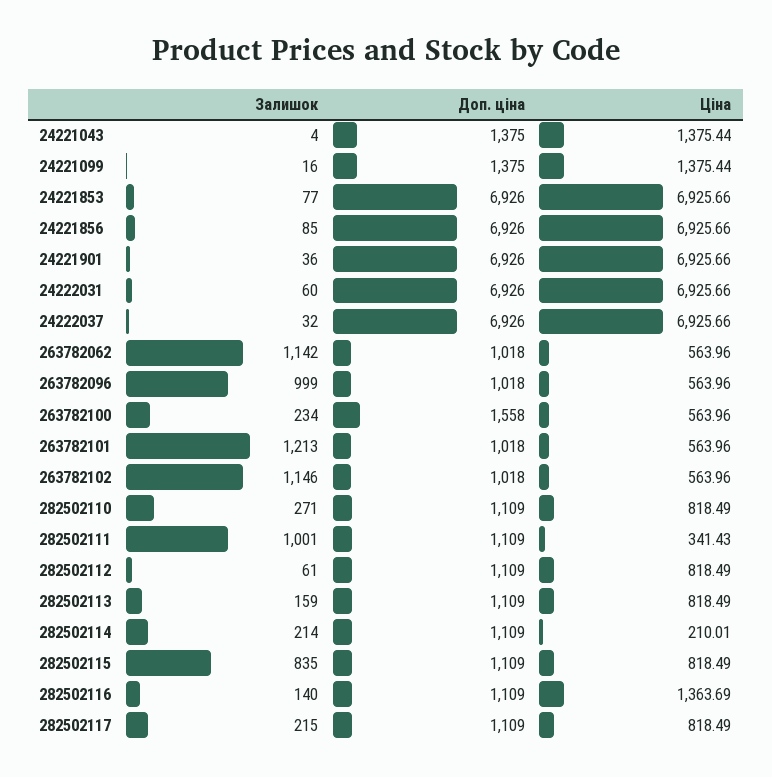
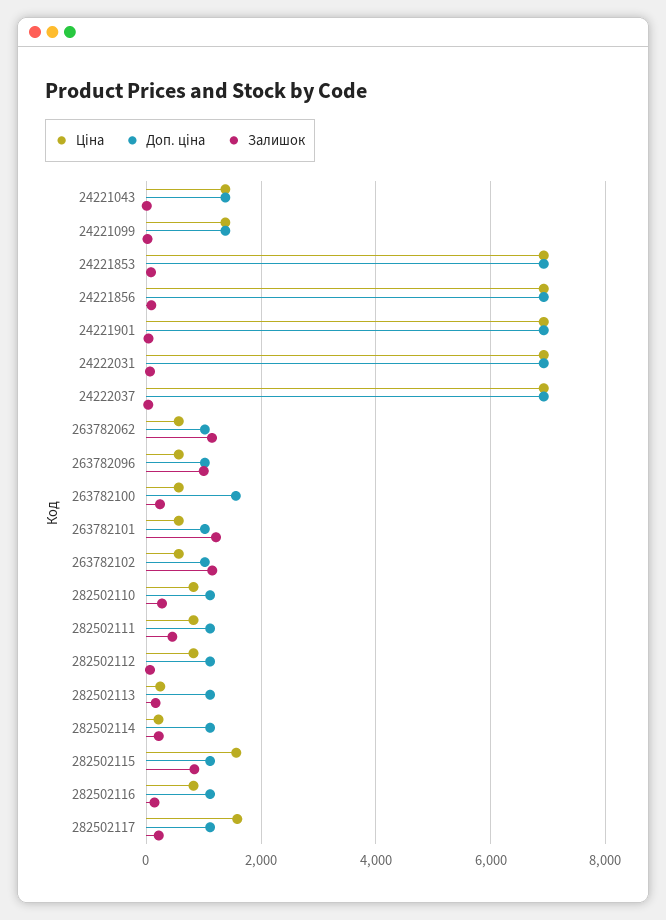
  {
    "Залишок": {
      "24221043": 4,
      "24221099": 16,
      "24221853": 77,
      "24221856": 85,
      "24221901": 36,
      "24222031": 60,
      "24222037": 32,
      "263782062": 1142,
      "263782096": 999,
      "263782100": 234,
      "263782101": 1213,
      "263782102": 1146,
      "282502110": 271,
-     "282502111": 1001,
+     "282502111": 400,
      "282502112": 61,
      "282502113": 159,
      "282502114": 214,
      "282502115": 835,
      "282502116": 140,
      "282502117": 215
    },
    "Доп. ціна": {
      "24221043": 1375,
      "24221099": 1375,
      "24221853": 6926,
      "24221856": 6926,
      "24221901": 6926,
      "24222031": 6926,
      "24222037": 6926,
      "263782062": 1018,
      "263782096": 1018,
      "263782100": 1558,
      "263782101": 1018,
      "263782102": 1018,
      "282502110": 1109,
      "282502111": 1109,
      "282502112": 1109,
      "282502113": 1109,
      "282502114": 1109,
      "282502115": 1109,
      "282502116": 1109,
      "282502117": 1109
    },
    "Ціна": {
      "24221043": 1375.44,
      "24221099": 1375.44,
      "24221853": 6925.66,
      "24221856": 6925.66,
      "24221901": 6925.66,
      "24222031": 6925.66,
      "24222037": 6925.66,
      "263782062": 563.96,
      "263782096": 563.96,
      "263782100": 563.96,
      "263782101": 563.96,
      "263782102": 563.96,
      "282502110": 818.49,
-     "282502111": 341.43,
+     "282502111": 800,
      "282502112": 818.49,
-     "282502113": 818.49,
+     "282502113": 200,
      "282502114": 210.01,
-     "282502115": 818.49,
+     "282502115": 1600,
-     "282502116": 1363.69,
+     "282502116": 800,
-     "282502117": 818.49
+     "282502117": 1600
    }
  }

